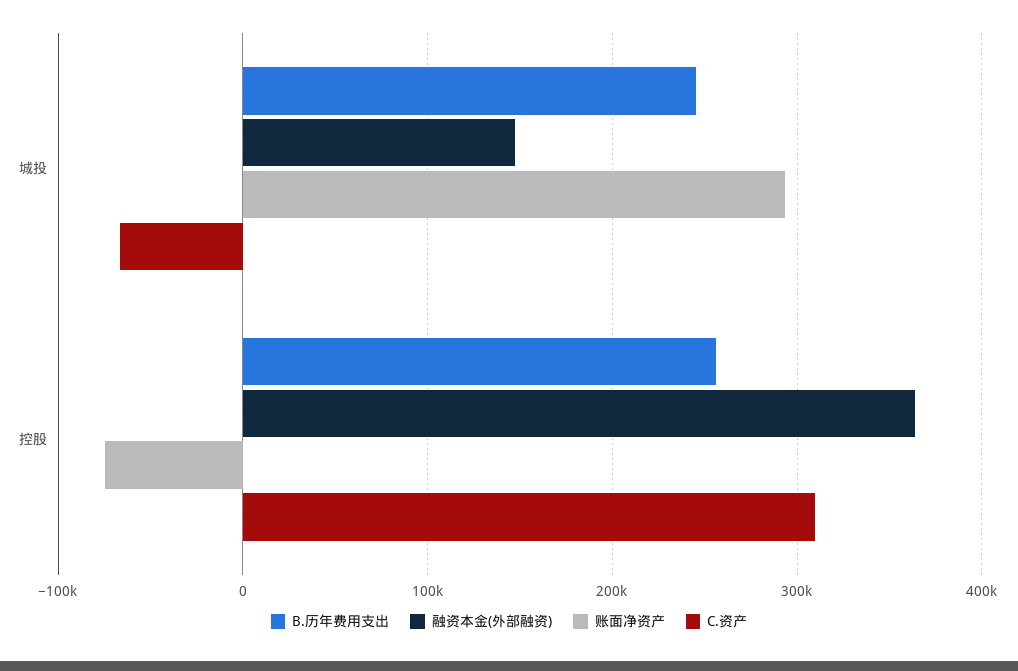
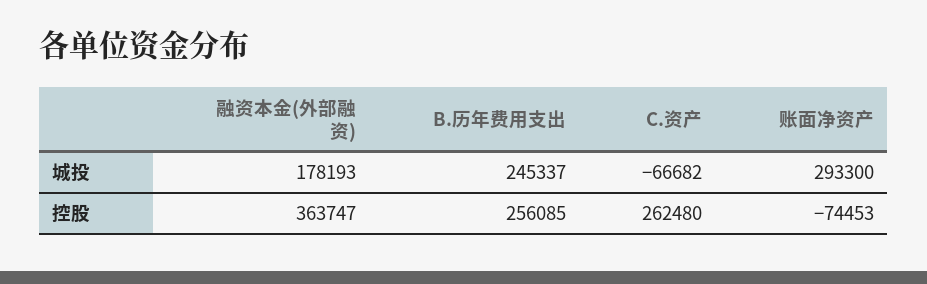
  {
    "B.历年费用支出": {
      "城投": 245337,
      "控股": 256085
    },
    "融资本金(外部融资)": {
-     "城投": 150000,
+     "城投": 178193,
      "控股": 363747
    },
    "账面净资产": {
      "城投": 293300,
      "控股": -74453
    },
    "C.资产": {
      "城投": -66682,
-     "控股": 310000
+     "控股": 262480
    }
  }

